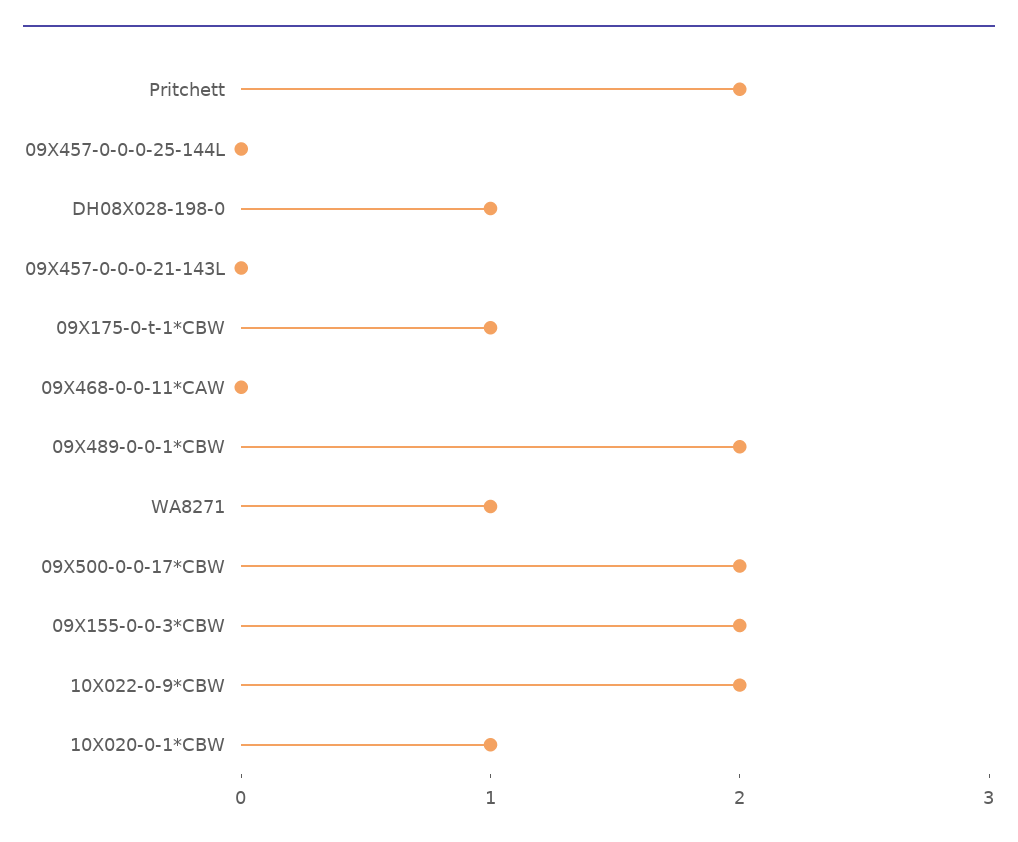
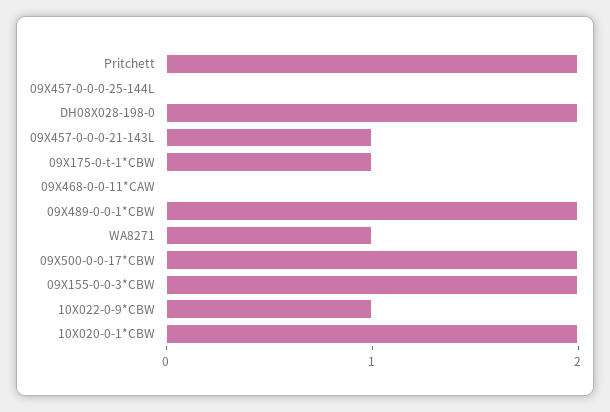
  {
    "Pritchett": 2,
    "09X457-0-0-0-25-144L": 0,
-   "DH08X028-198-0": 1,
+   "DH08X028-198-0": 2,
-   "09X457-0-0-0-21-143L": 0,
+   "09X457-0-0-0-21-143L": 1,
    "09X175-0-t-1*CBW": 1,
    "09X468-0-0-11*CAW": 0,
    "09X489-0-0-1*CBW": 2,
    "WA8271": 1,
    "09X500-0-0-17*CBW": 2,
    "09X155-0-0-3*CBW": 2,
-   "10X022-0-9*CBW": 2,
+   "10X022-0-9*CBW": 1,
-   "10X020-0-1*CBW": 1
+   "10X020-0-1*CBW": 2
  }

